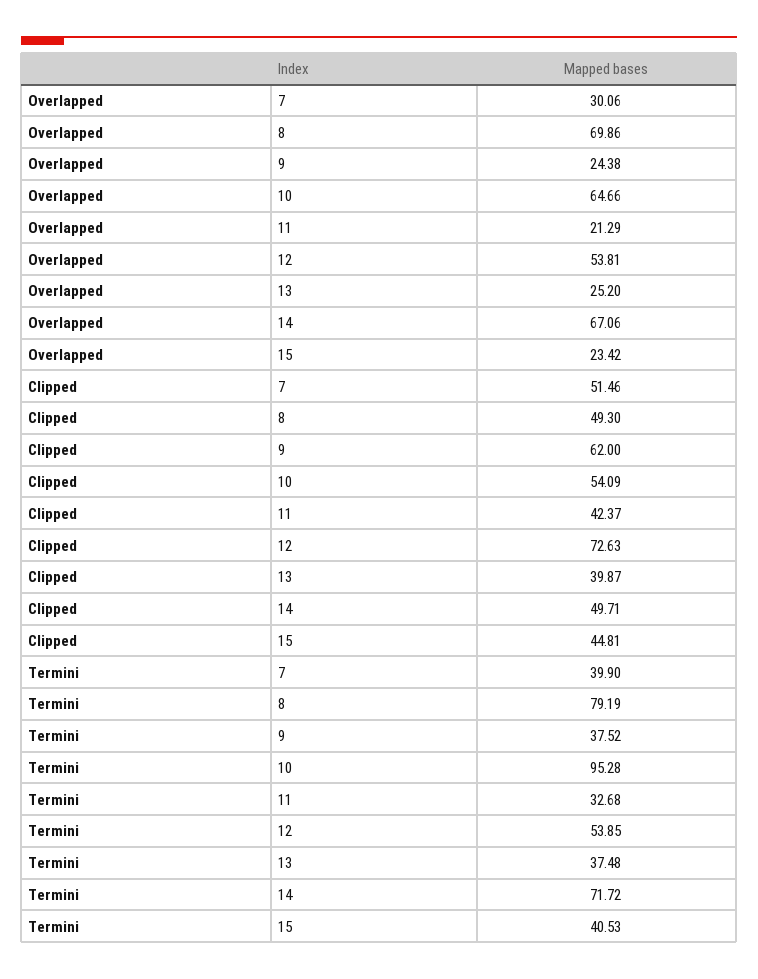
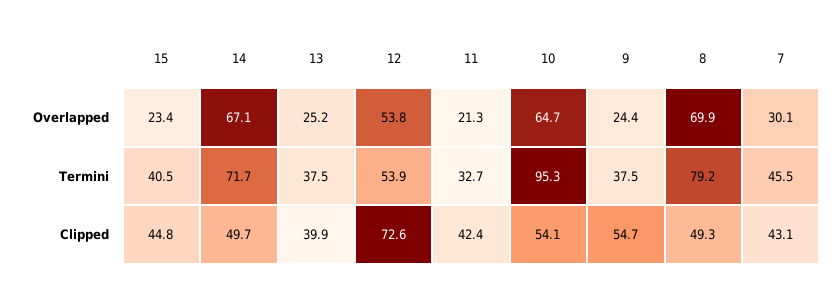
  {
    "Overlapped": {
      "7": 30.06,
      "8": 69.86,
      "9": 24.38,
      "10": 64.66,
      "11": 21.29,
      "12": 53.81,
      "13": 25.2,
      "14": 67.06,
      "15": 23.42
    },
    "Clipped": {
-     "7": 51.46,
+     "7": 43.1,
      "8": 49.3,
-     "9": 62,
+     "9": 54.7,
      "10": 54.09,
      "11": 42.37,
      "12": 72.63,
      "13": 39.87,
      "14": 49.71,
      "15": 44.81
    },
    "Termini": {
-     "7": 39.9,
+     "7": 45.5,
      "8": 79.19,
      "9": 37.52,
      "10": 95.28,
      "11": 32.68,
      "12": 53.85,
      "13": 37.48,
      "14": 71.72,
      "15": 40.53
    }
  }

